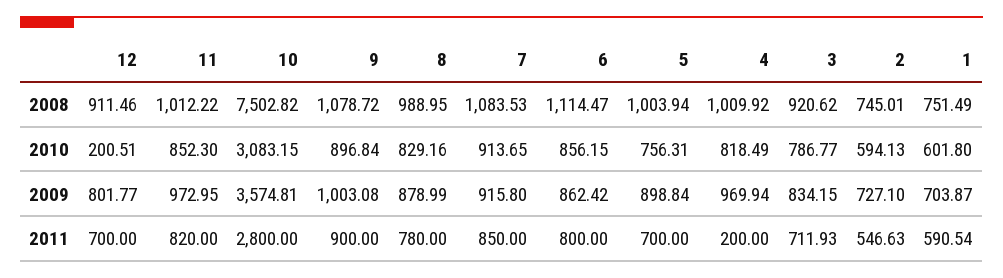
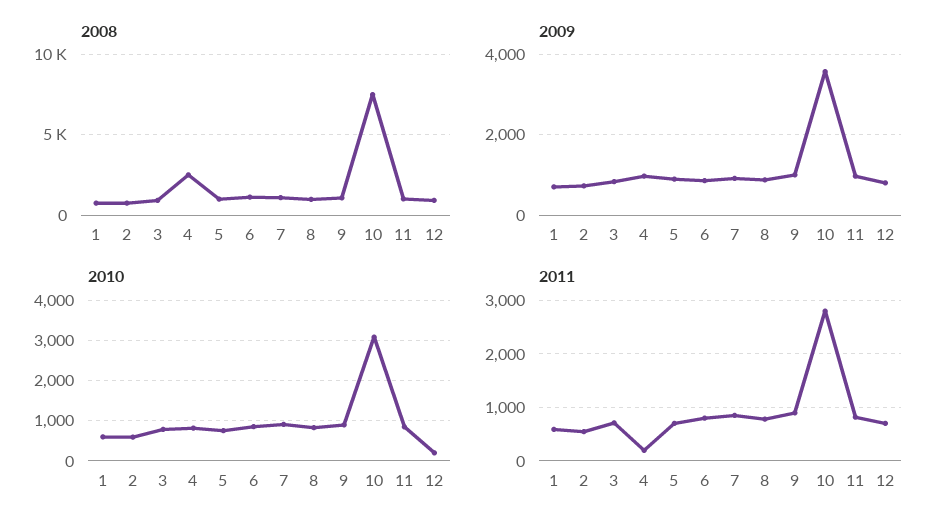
  {
    "2008": {
      "12": 911.46,
      "11": 1012.22,
      "10": 7502.82,
      "9": 1078.72,
      "8": 988.95,
      "7": 1083.53,
      "6": 1114.47,
      "5": 1003.94,
-     "4": 1009.92,
+     "4": 2500,
      "3": 920.62,
      "2": 745.01,
      "1": 751.49
    },
    "2010": {
      "12": 200.51,
      "11": 852.3,
      "10": 3083.15,
      "9": 896.84,
      "8": 829.16,
      "7": 913.65,
      "6": 856.15,
      "5": 756.31,
      "4": 818.49,
      "3": 786.77,
      "2": 594.13,
      "1": 601.8
    },
    "2009": {
      "12": 801.77,
      "11": 972.95,
      "10": 3574.81,
      "9": 1003.08,
      "8": 878.99,
      "7": 915.8,
      "6": 862.42,
      "5": 898.84,
      "4": 969.94,
      "3": 834.15,
      "2": 727.1,
      "1": 703.87
    },
    "2011": {
      "12": 700,
      "11": 820,
      "10": 2800,
      "9": 900,
      "8": 780,
      "7": 850,
      "6": 800,
      "5": 700,
      "4": 200,
      "3": 711.93,
      "2": 546.63,
      "1": 590.54
    }
  }

